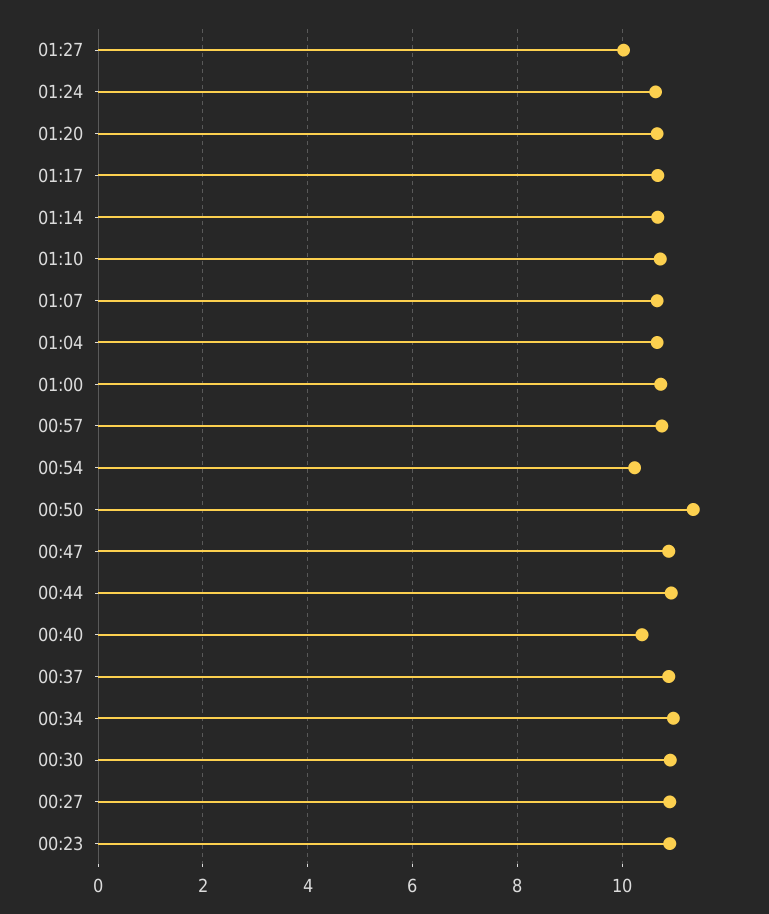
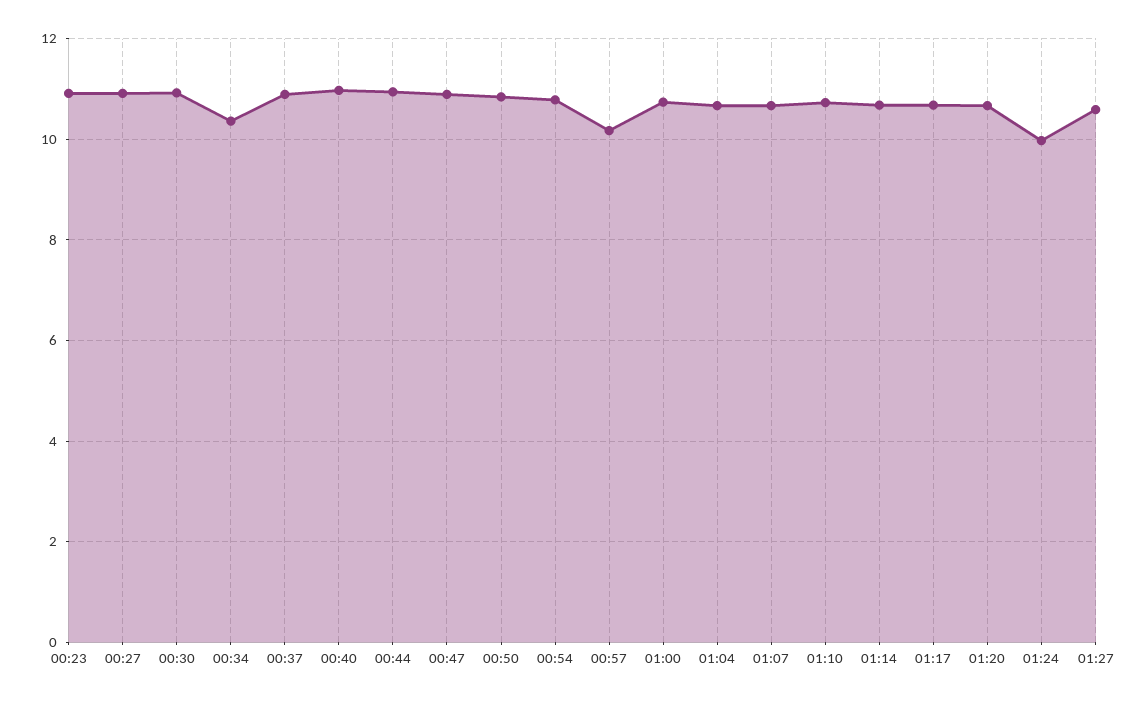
  {
-   "01:27": 10,
+   "01:27": 10.6,
-   "01:24": 10.6,
+   "01:24": 10,
    "01:20": 10.6,
    "01:17": 10.6,
    "01:14": 10.6,
    "01:10": 10.8,
    "01:07": 10.6,
    "01:04": 10.6,
    "01:00": 10.8,
-   "00:57": 10.8,
+   "00:57": 10.2,
-   "00:54": 10.2,
+   "00:54": 10.8,
-   "00:50": 11.4,
+   "00:50": 10.8,
    "00:47": 10.8,
    "00:44": 11,
-   "00:40": 10.4,
+   "00:40": 11,
    "00:37": 10.8,
-   "00:34": 11,
+   "00:34": 10.4,
    "00:30": 11,
    "00:27": 11,
    "00:23": 11
  }

